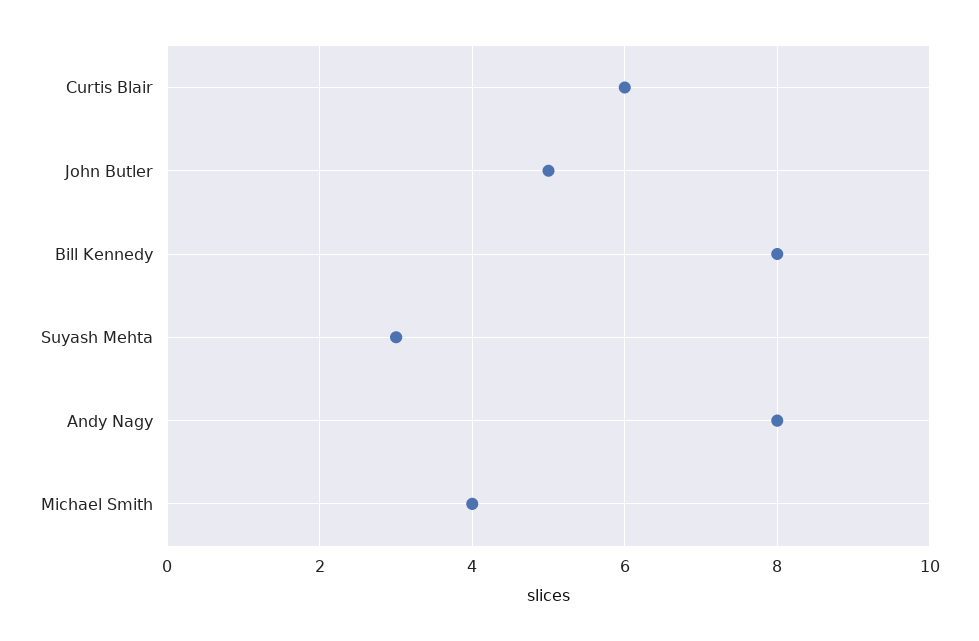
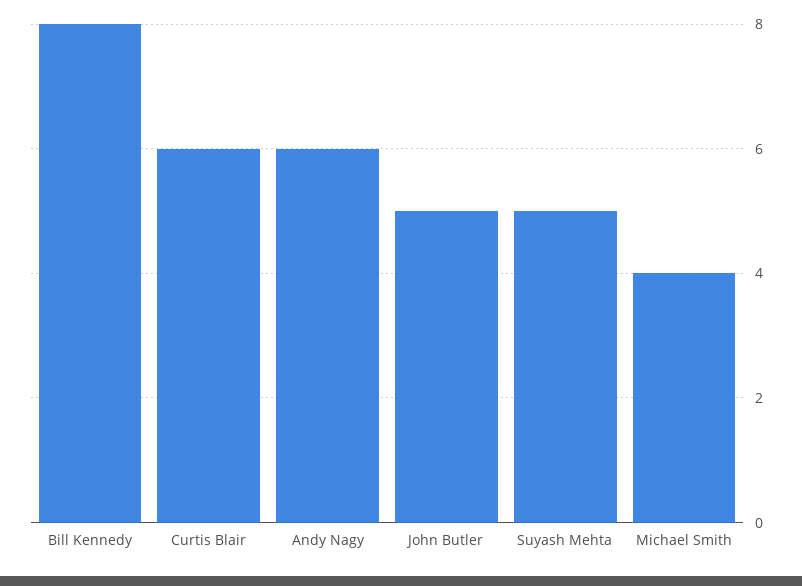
  {
    "Curtis Blair": 6,
    "John Butler": 5,
    "Bill Kennedy": 8,
-   "Suyash Mehta": 3,
+   "Suyash Mehta": 5,
-   "Andy Nagy": 8,
+   "Andy Nagy": 6,
    "Michael Smith": 4
  }

